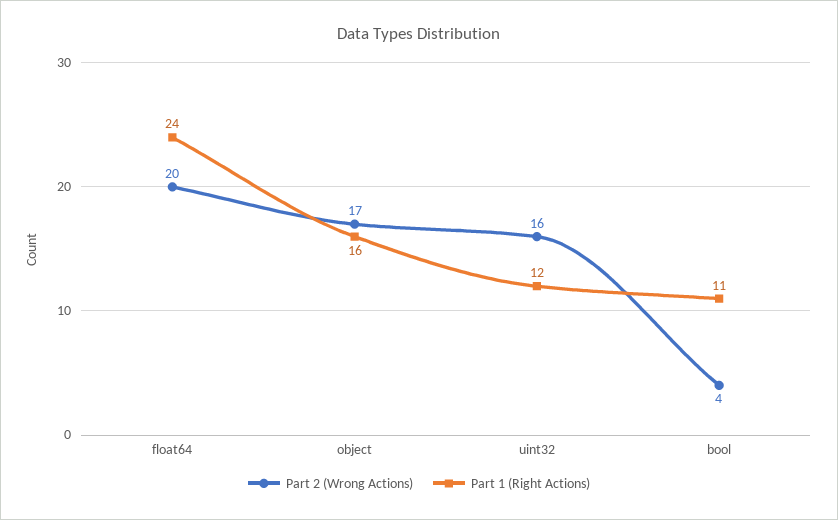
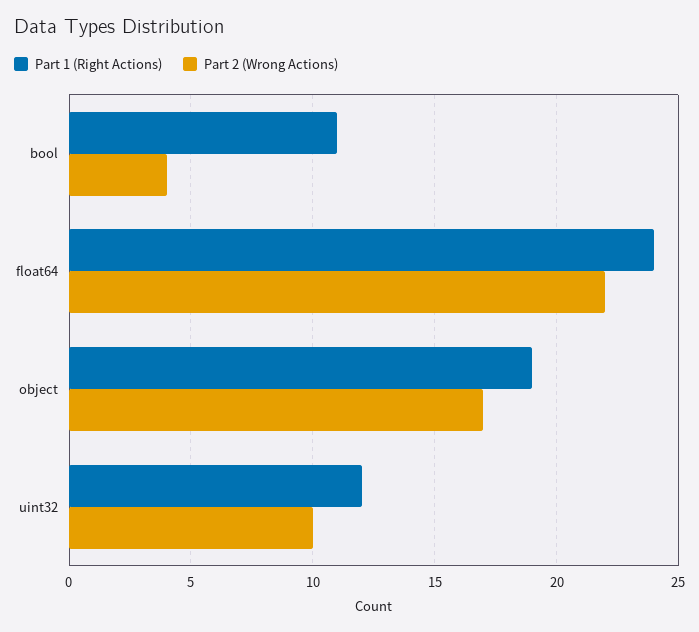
  {
    "Part 2 (Wrong Actions)": {
-     "float64": 20,
+     "float64": 22,
      "object": 17,
-     "uint32": 16,
+     "uint32": 10,
      "bool": 4
    },
    "Part 1 (Right Actions)": {
      "float64": 24,
-     "object": 16,
+     "object": 19,
      "uint32": 12,
      "bool": 11
    }
  }

